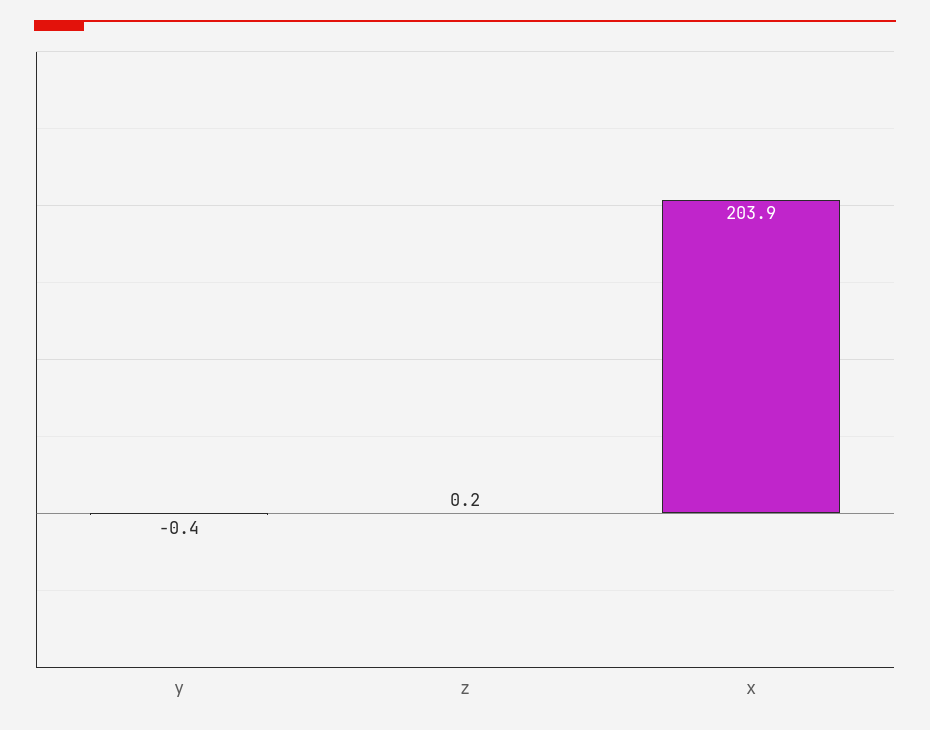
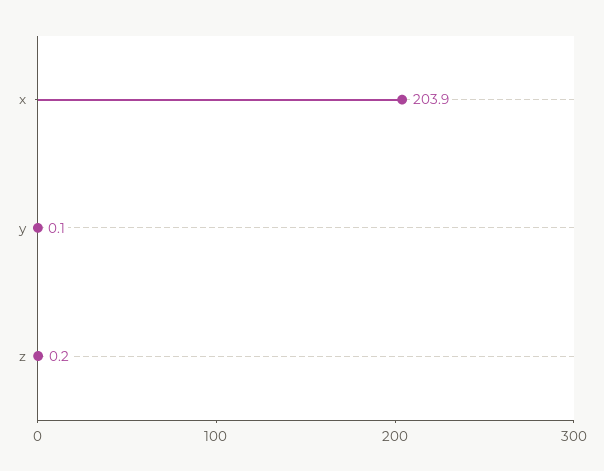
  {
-   "y": -0.4,
+   "y": 0.1,
    "z": 0.2,
    "x": 203.9
  }

